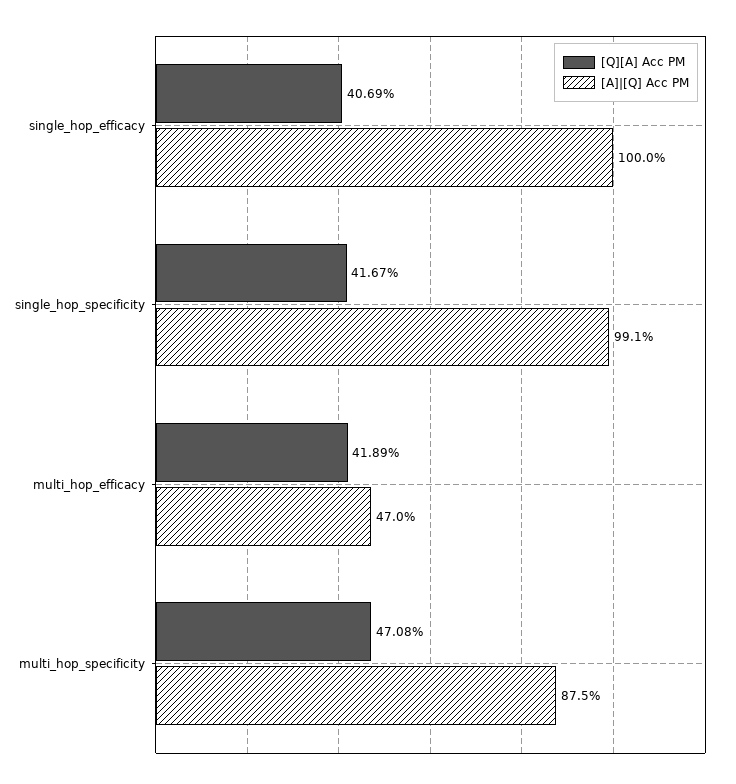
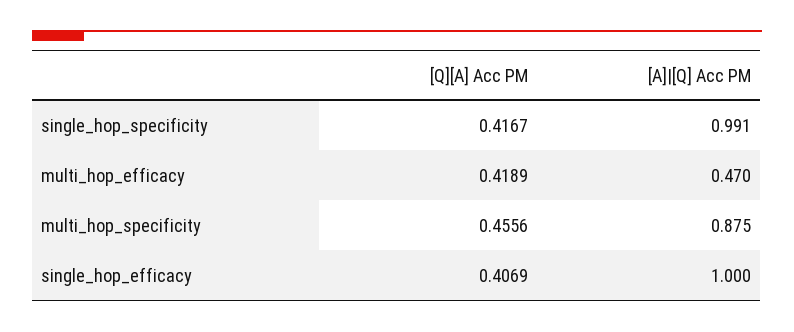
  {
    "[Q][A] Acc PM": {
      "single_hop_efficacy": 0.4069,
      "single_hop_specificity": 0.4167,
      "multi_hop_efficacy": 0.4189,
-     "multi_hop_specificity": 0.4708
+     "multi_hop_specificity": 0.4556
    },
    "[A]|[Q] Acc PM": {
      "single_hop_efficacy": 1,
      "single_hop_specificity": 0.991,
      "multi_hop_efficacy": 0.47,
      "multi_hop_specificity": 0.875
    }
  }

